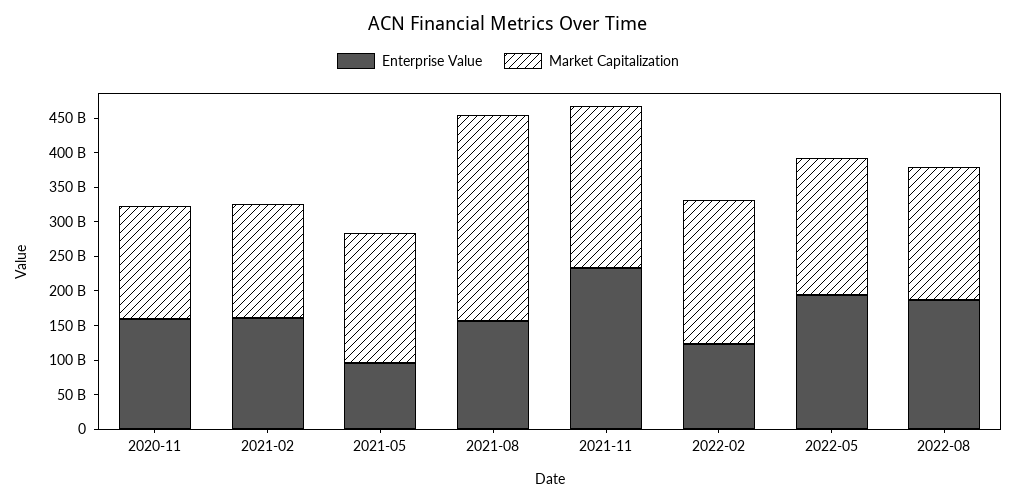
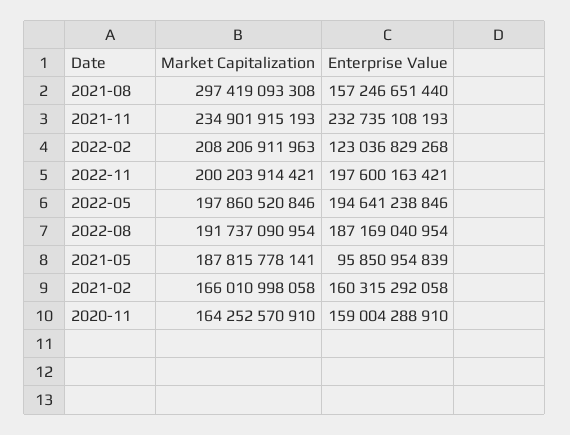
  {
    "Enterprise Value": {
      "2020-11": 159004288910,
      "2021-02": 160315292058,
      "2021-05": 95850954839,
      "2021-08": 157246651440,
      "2021-11": 232735108193,
      "2022-02": 123036829268,
      "2022-05": 194641238846,
-     "2022-08": 187169040954
+     "2022-08": 187169040954,
+     "2022-11": 197600163421
    },
    "Market Capitalization": {
      "2020-11": 164252570910,
      "2021-02": 166010998058,
      "2021-05": 187815778141,
      "2021-08": 297419093308,
      "2021-11": 234901915193,
      "2022-02": 208206911963,
      "2022-05": 197860520846,
-     "2022-08": 191737090954
+     "2022-08": 191737090954,
+     "2022-11": 200203914421
    }
  }

